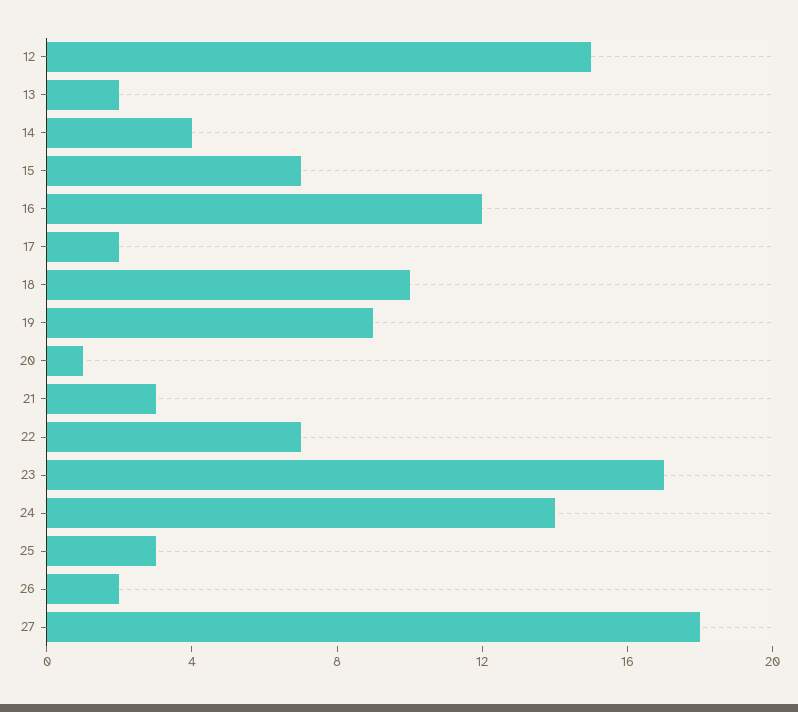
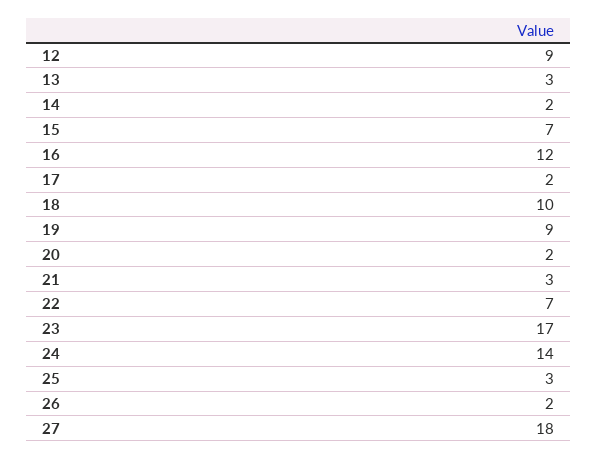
  {
-   "12": 15,
+   "12": 9,
-   "13": 2,
+   "13": 3,
-   "14": 4,
+   "14": 2,
    "15": 7,
    "16": 12,
    "17": 2,
    "18": 10,
    "19": 9,
-   "20": 1,
+   "20": 2,
    "21": 3,
    "22": 7,
    "23": 17,
    "24": 14,
    "25": 3,
    "26": 2,
    "27": 18
  }

